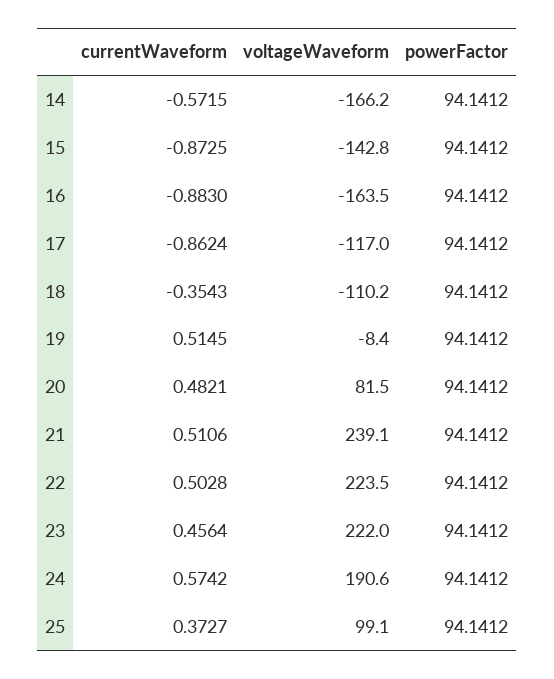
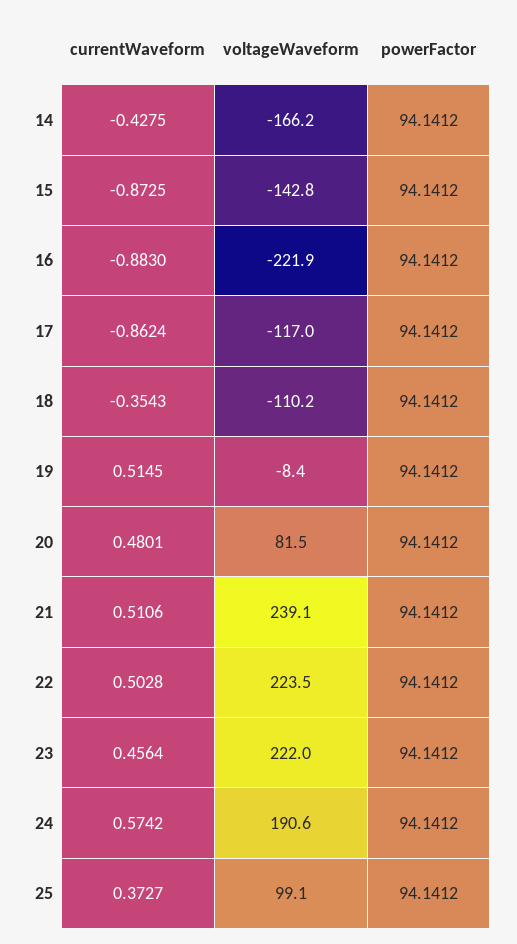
  {
    "currentWaveform": {
-     "14": -0.5715,
+     "14": -0.4275,
      "15": -0.8725,
      "16": -0.883,
      "17": -0.8624,
      "18": -0.3543,
      "19": 0.5145,
-     "20": 0.4821,
+     "20": 0.4801,
      "21": 0.5106,
      "22": 0.5028,
      "23": 0.4564,
      "24": 0.5742,
      "25": 0.3727
    },
    "voltageWaveform": {
      "14": -166.2,
      "15": -142.8,
-     "16": -163.5,
+     "16": -221.9,
      "17": -117,
      "18": -110.2,
      "19": -8.4,
      "20": 81.5,
      "21": 239.1,
      "22": 223.5,
      "23": 222,
      "24": 190.6,
      "25": 99.1
    },
    "powerFactor": {
      "14": 94.1412,
      "15": 94.1412,
      "16": 94.1412,
      "17": 94.1412,
      "18": 94.1412,
      "19": 94.1412,
      "20": 94.1412,
      "21": 94.1412,
      "22": 94.1412,
      "23": 94.1412,
      "24": 94.1412,
      "25": 94.1412
    }
  }

